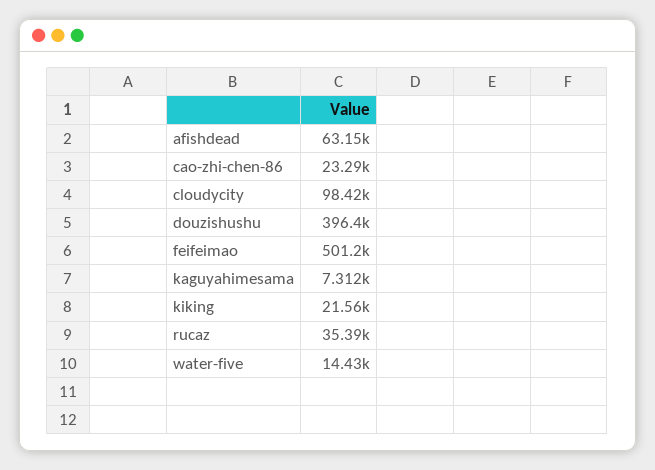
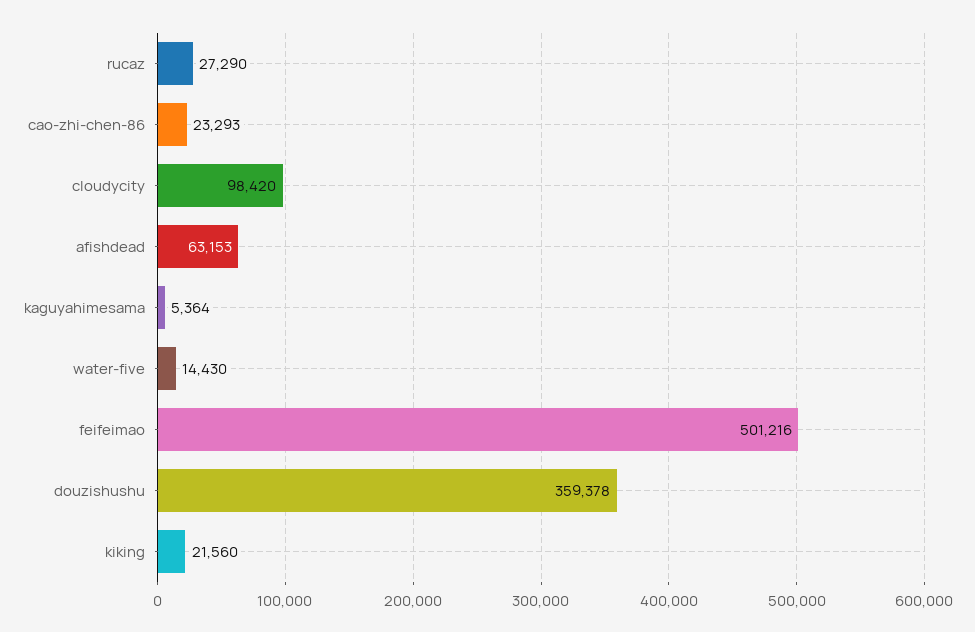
  {
    "afishdead": 63153,
    "cao-zhi-chen-86": 23293,
    "cloudycity": 98420,
-   "douzishushu": 396400,
+   "douzishushu": 359378,
    "feifeimao": 501216,
-   "kaguyahimesama": 7312,
+   "kaguyahimesama": 5364,
    "kiking": 21560,
-   "rucaz": 35390,
+   "rucaz": 27290,
    "water-five": 14430
  }

